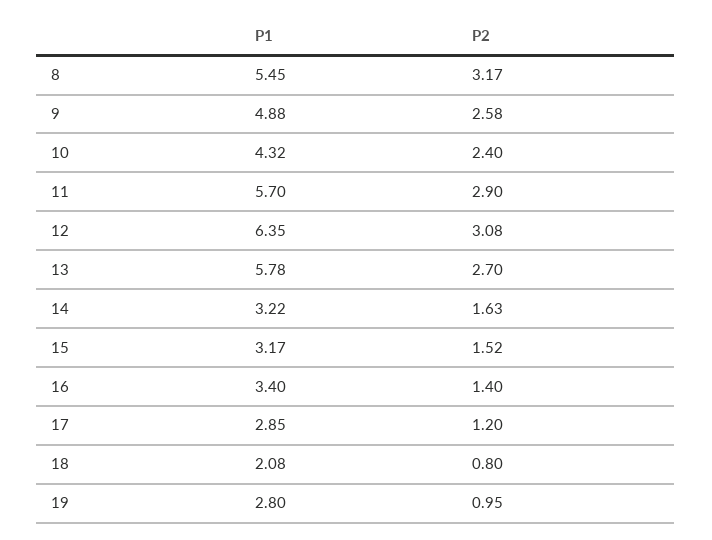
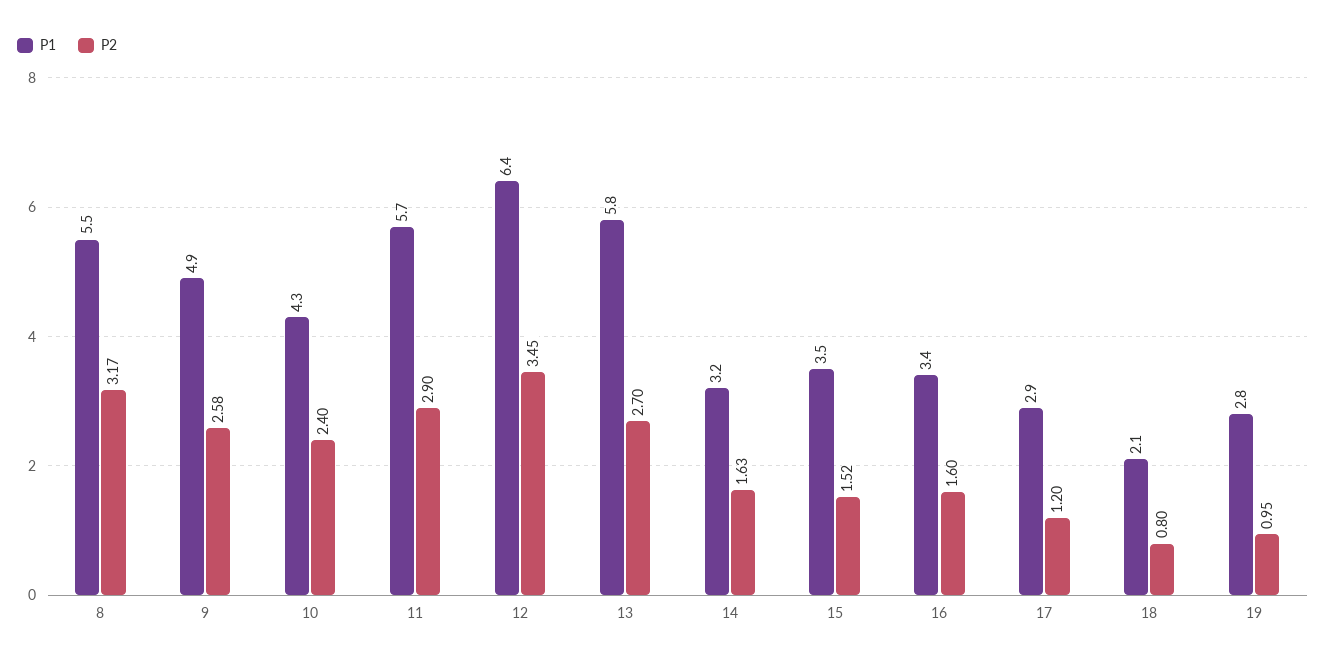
  {
    "P1": {
      "8": 5.45,
      "9": 4.88,
      "10": 4.32,
      "11": 5.7,
      "12": 6.35,
      "13": 5.78,
      "14": 3.22,
-     "15": 3.17,
+     "15": 3.5,
      "16": 3.4,
      "17": 2.85,
      "18": 2.08,
      "19": 2.8
    },
    "P2": {
      "8": 3.17,
      "9": 2.58,
      "10": 2.4,
      "11": 2.9,
-     "12": 3.08,
+     "12": 3.45,
      "13": 2.7,
      "14": 1.63,
      "15": 1.52,
-     "16": 1.4,
+     "16": 1.6,
      "17": 1.2,
      "18": 0.8,
      "19": 0.95
    }
  }

